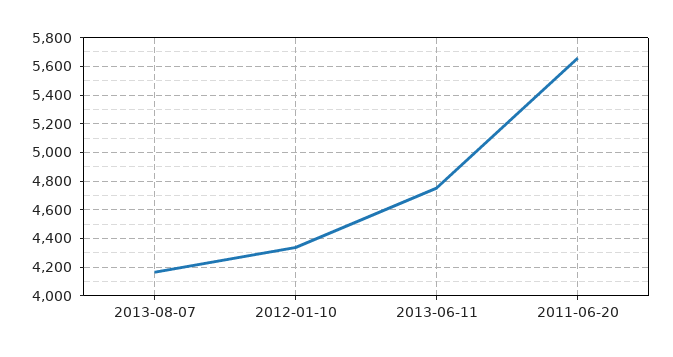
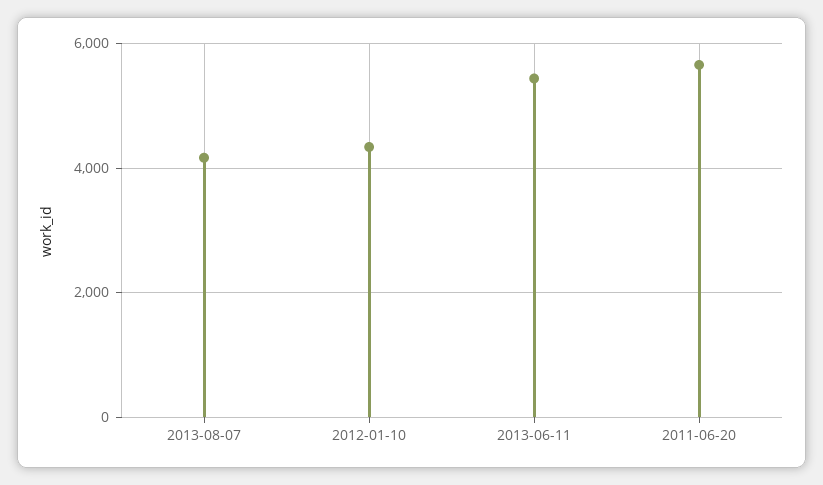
  {
    "2013-08-07": 4150,
    "2012-01-10": 4350,
-   "2013-06-11": 4750,
+   "2013-06-11": 5400,
    "2011-06-20": 5650
  }

